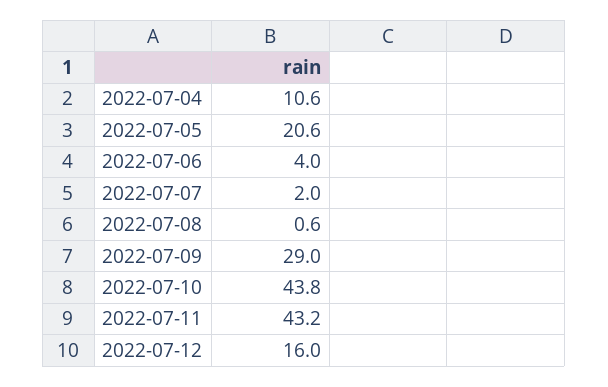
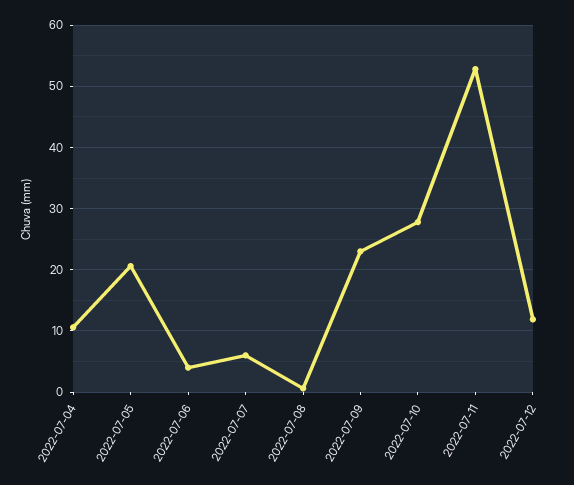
  {
    "2022-07-04": 10.6,
    "2022-07-05": 20.6,
    "2022-07-06": 4,
-   "2022-07-07": 2,
+   "2022-07-07": 6,
    "2022-07-08": 0.6,
-   "2022-07-09": 29,
+   "2022-07-09": 23,
-   "2022-07-10": 43.8,
+   "2022-07-10": 28,
-   "2022-07-11": 43.2,
+   "2022-07-11": 53,
-   "2022-07-12": 16
+   "2022-07-12": 12
  }

